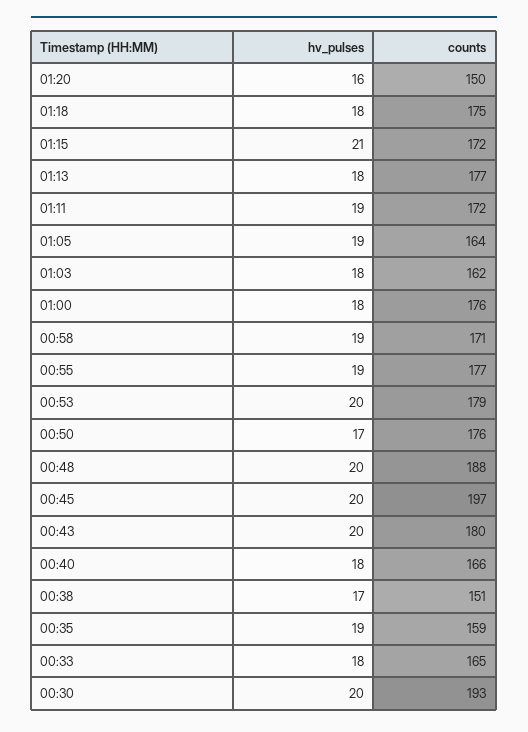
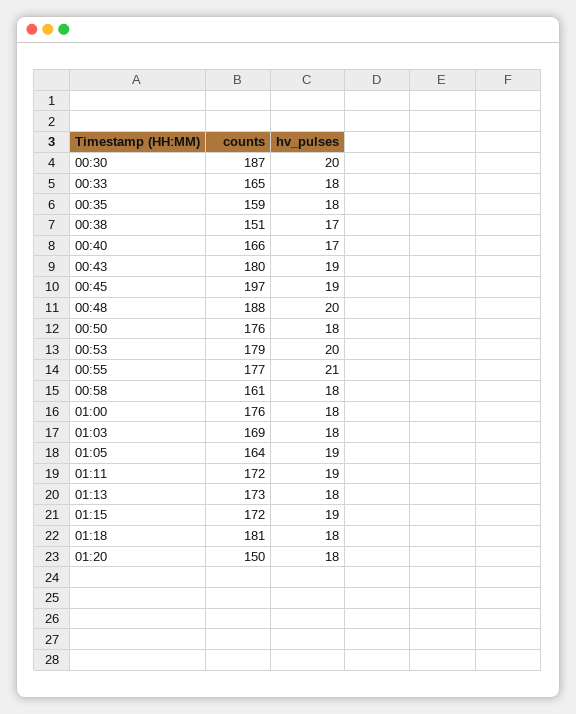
  {
    "hv_pulses": {
-     "01:20": 16,
+     "01:20": 18,
      "01:18": 18,
-     "01:15": 21,
+     "01:15": 19,
      "01:13": 18,
      "01:11": 19,
      "01:05": 19,
      "01:03": 18,
      "01:00": 18,
-     "00:58": 19,
+     "00:58": 18,
-     "00:55": 19,
+     "00:55": 21,
      "00:53": 20,
-     "00:50": 17,
+     "00:50": 18,
      "00:48": 20,
-     "00:45": 20,
+     "00:45": 19,
-     "00:43": 20,
+     "00:43": 19,
-     "00:40": 18,
+     "00:40": 17,
      "00:38": 17,
-     "00:35": 19,
+     "00:35": 18,
      "00:33": 18,
      "00:30": 20
    },
    "counts": {
      "01:20": 150,
-     "01:18": 175,
+     "01:18": 181,
      "01:15": 172,
-     "01:13": 177,
+     "01:13": 173,
      "01:11": 172,
      "01:05": 164,
-     "01:03": 162,
+     "01:03": 169,
      "01:00": 176,
-     "00:58": 171,
+     "00:58": 161,
      "00:55": 177,
      "00:53": 179,
      "00:50": 176,
      "00:48": 188,
      "00:45": 197,
      "00:43": 180,
      "00:40": 166,
      "00:38": 151,
      "00:35": 159,
      "00:33": 165,
-     "00:30": 193
+     "00:30": 187
    }
  }

